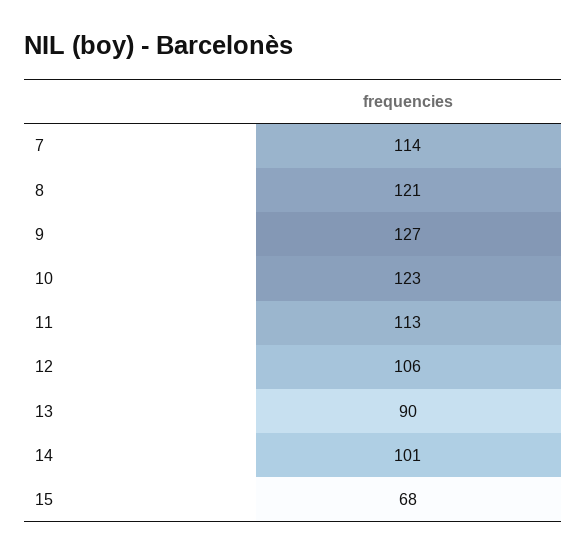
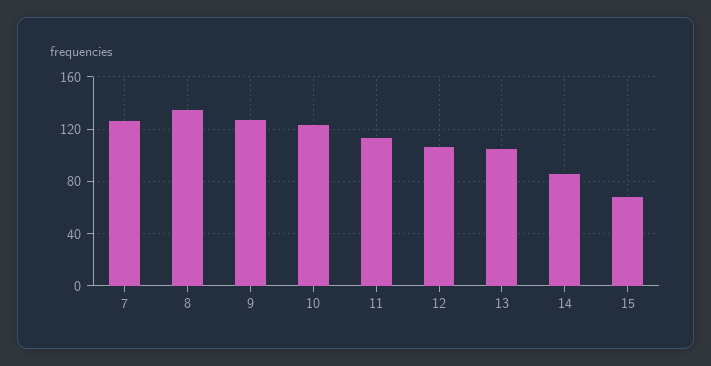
  {
-   "7": 114,
+   "7": 125,
-   "8": 121,
+   "8": 135,
    "9": 127,
    "10": 123,
    "11": 113,
    "12": 106,
-   "13": 90,
+   "13": 105,
-   "14": 101,
+   "14": 85,
    "15": 68
  }

